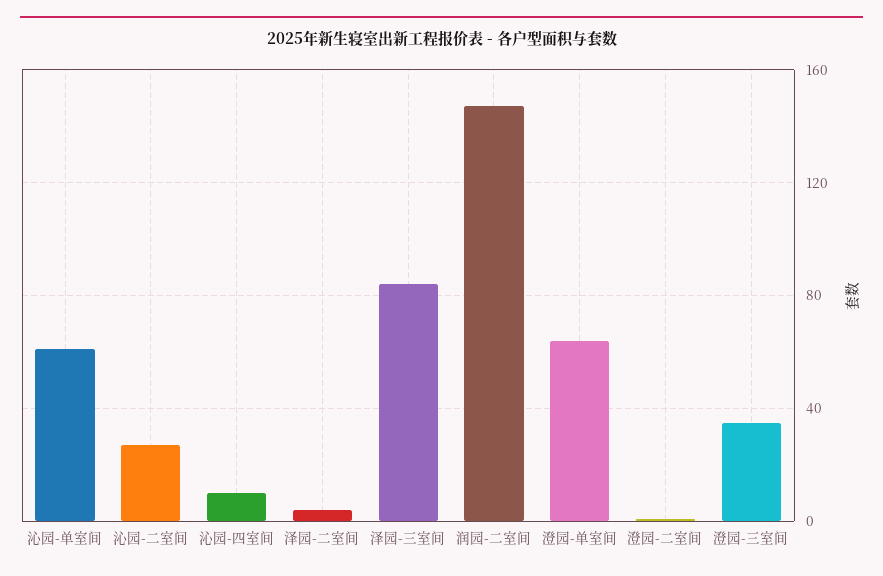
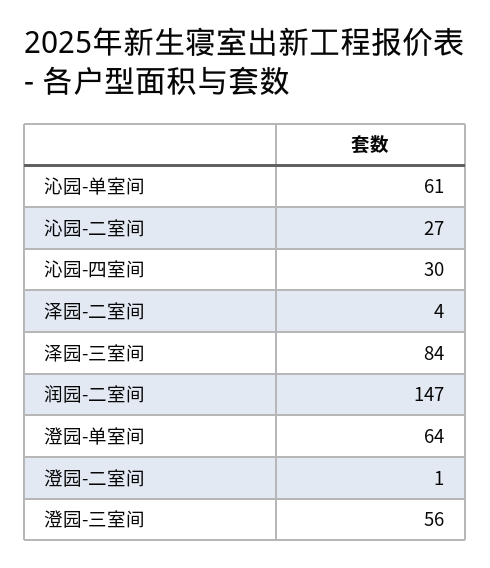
  {
    "沁园-单室间": 61,
    "沁园-二室间": 27,
-   "沁园-四室间": 10,
+   "沁园-四室间": 30,
    "泽园-二室间": 4,
    "泽园-三室间": 84,
    "润园-二室间": 147,
    "澄园-单室间": 64,
    "澄园-二室间": 1,
-   "澄园-三室间": 35
+   "澄园-三室间": 56
  }

